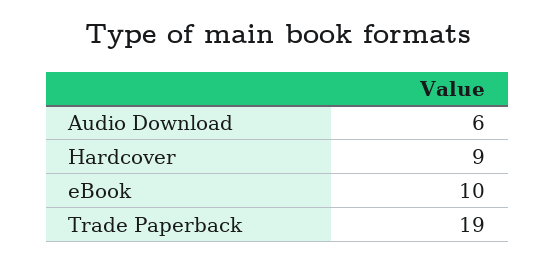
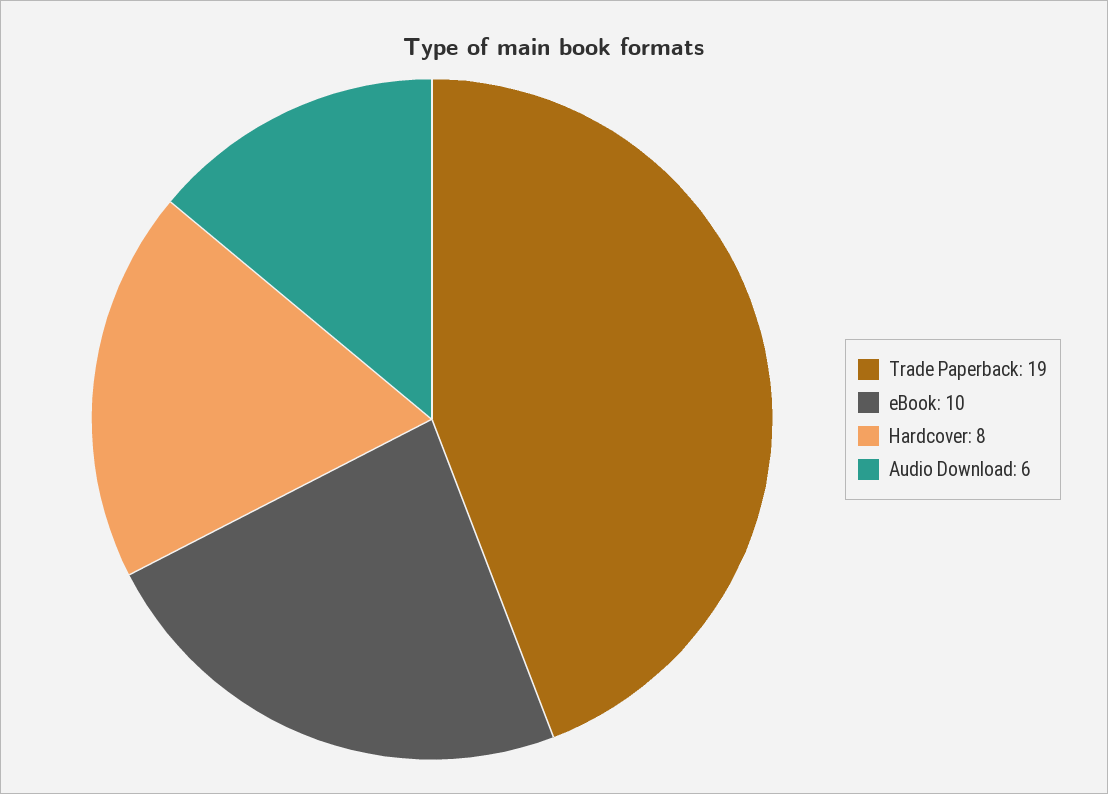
  {
    "Audio Download": 6,
-   "Hardcover": 9,
+   "Hardcover": 8,
    "eBook": 10,
    "Trade Paperback": 19
  }

